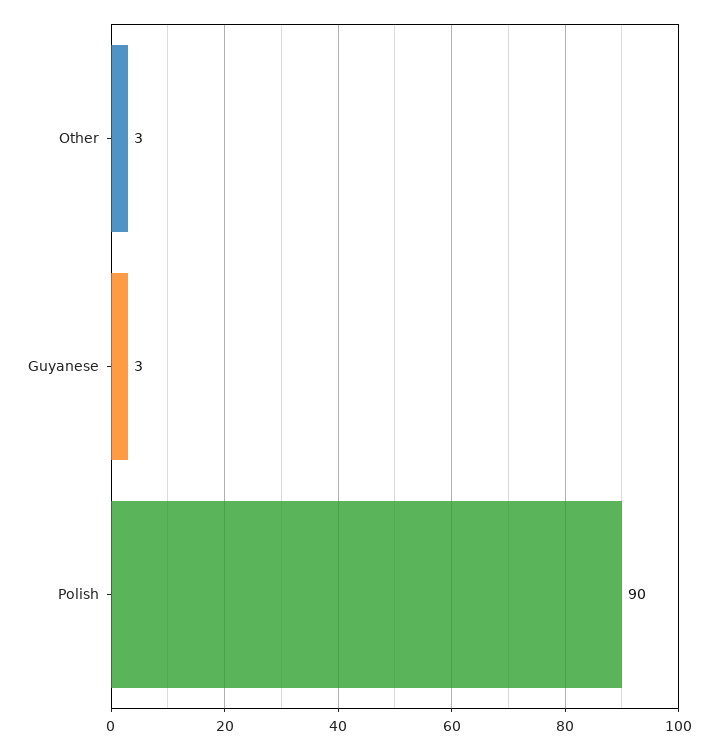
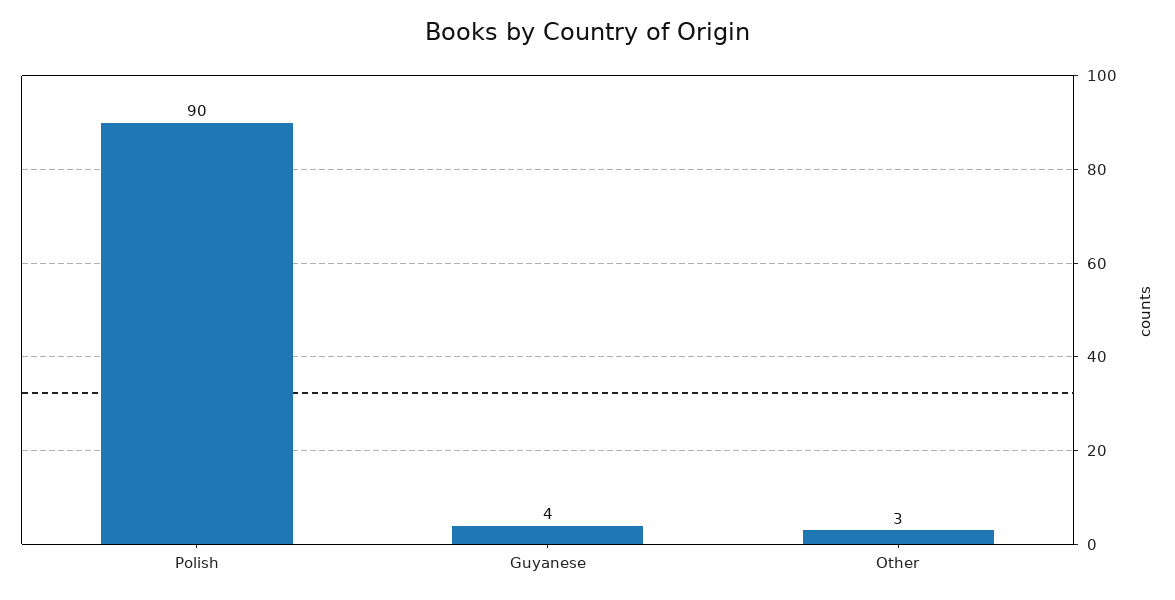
  {
    "Other": 3,
-   "Guyanese": 3,
+   "Guyanese": 4,
    "Polish": 90
  }

